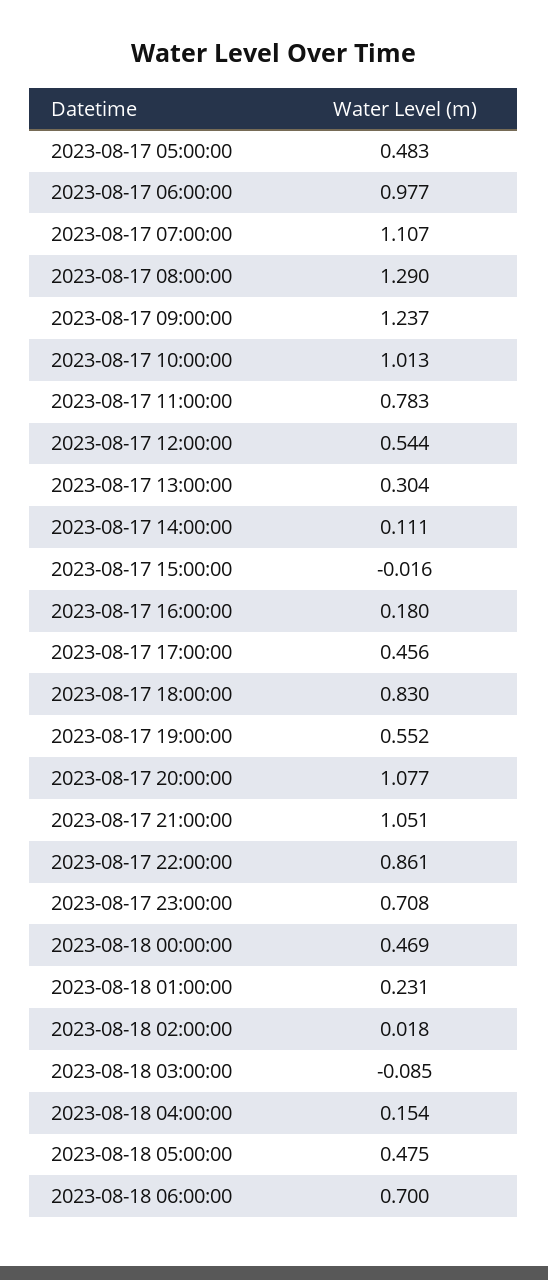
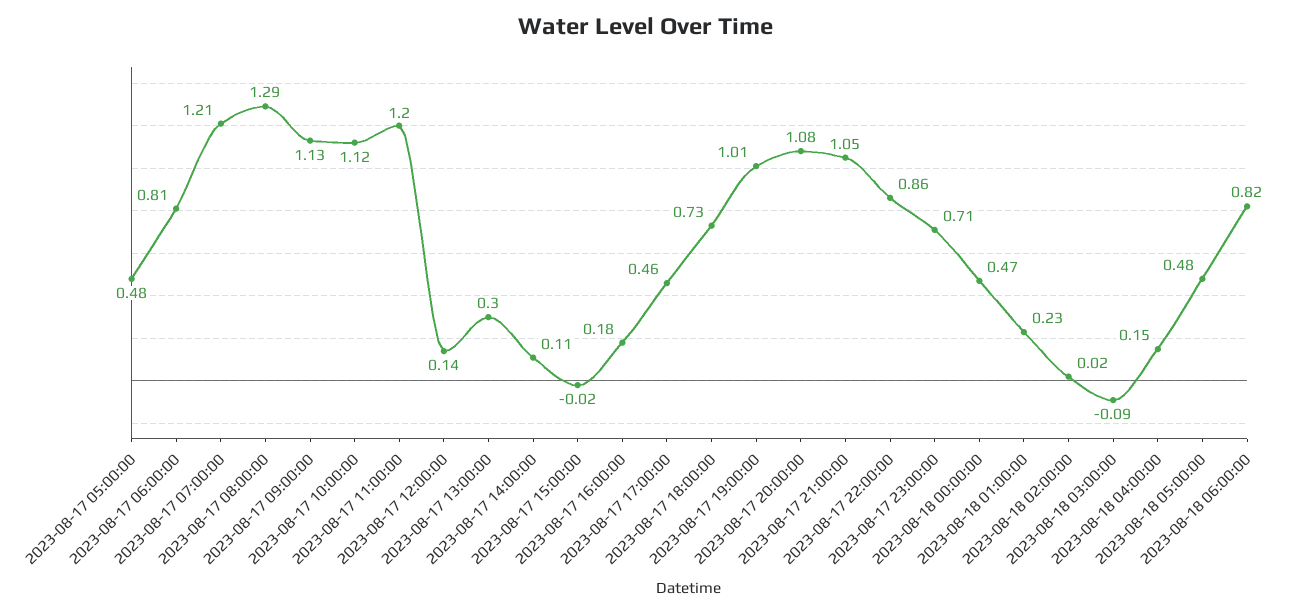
  {
    "2023-08-17 05:00:00": 0.483,
-   "2023-08-17 06:00:00": 0.977,
+   "2023-08-17 06:00:00": 0.81,
-   "2023-08-17 07:00:00": 1.107,
+   "2023-08-17 07:00:00": 1.21,
    "2023-08-17 08:00:00": 1.29,
-   "2023-08-17 09:00:00": 1.237,
+   "2023-08-17 09:00:00": 1.13,
-   "2023-08-17 10:00:00": 1.013,
+   "2023-08-17 10:00:00": 1.12,
-   "2023-08-17 11:00:00": 0.783,
+   "2023-08-17 11:00:00": 1.2,
-   "2023-08-17 12:00:00": 0.544,
+   "2023-08-17 12:00:00": 0.14,
    "2023-08-17 13:00:00": 0.304,
    "2023-08-17 14:00:00": 0.111,
    "2023-08-17 15:00:00": -0.016,
    "2023-08-17 16:00:00": 0.18,
    "2023-08-17 17:00:00": 0.456,
-   "2023-08-17 18:00:00": 0.83,
+   "2023-08-17 18:00:00": 0.73,
-   "2023-08-17 19:00:00": 0.552,
+   "2023-08-17 19:00:00": 1.01,
    "2023-08-17 20:00:00": 1.077,
    "2023-08-17 21:00:00": 1.051,
    "2023-08-17 22:00:00": 0.861,
    "2023-08-17 23:00:00": 0.708,
    "2023-08-18 00:00:00": 0.469,
    "2023-08-18 01:00:00": 0.231,
    "2023-08-18 02:00:00": 0.018,
    "2023-08-18 03:00:00": -0.085,
    "2023-08-18 04:00:00": 0.154,
    "2023-08-18 05:00:00": 0.475,
-   "2023-08-18 06:00:00": 0.7
+   "2023-08-18 06:00:00": 0.82
  }

